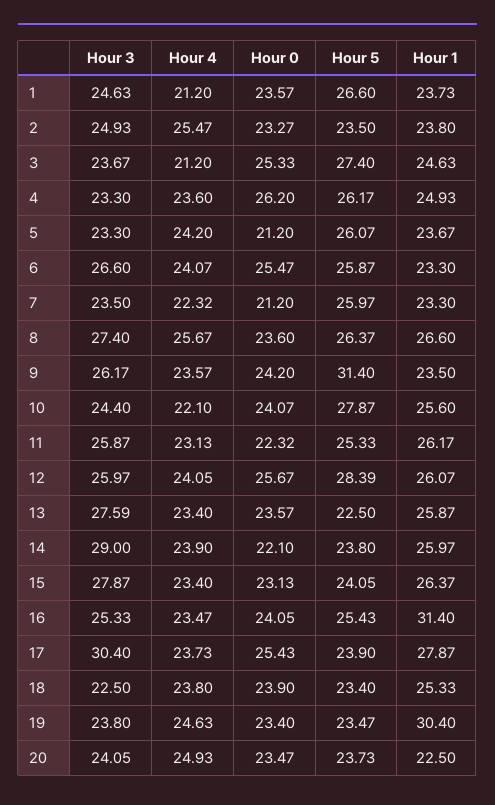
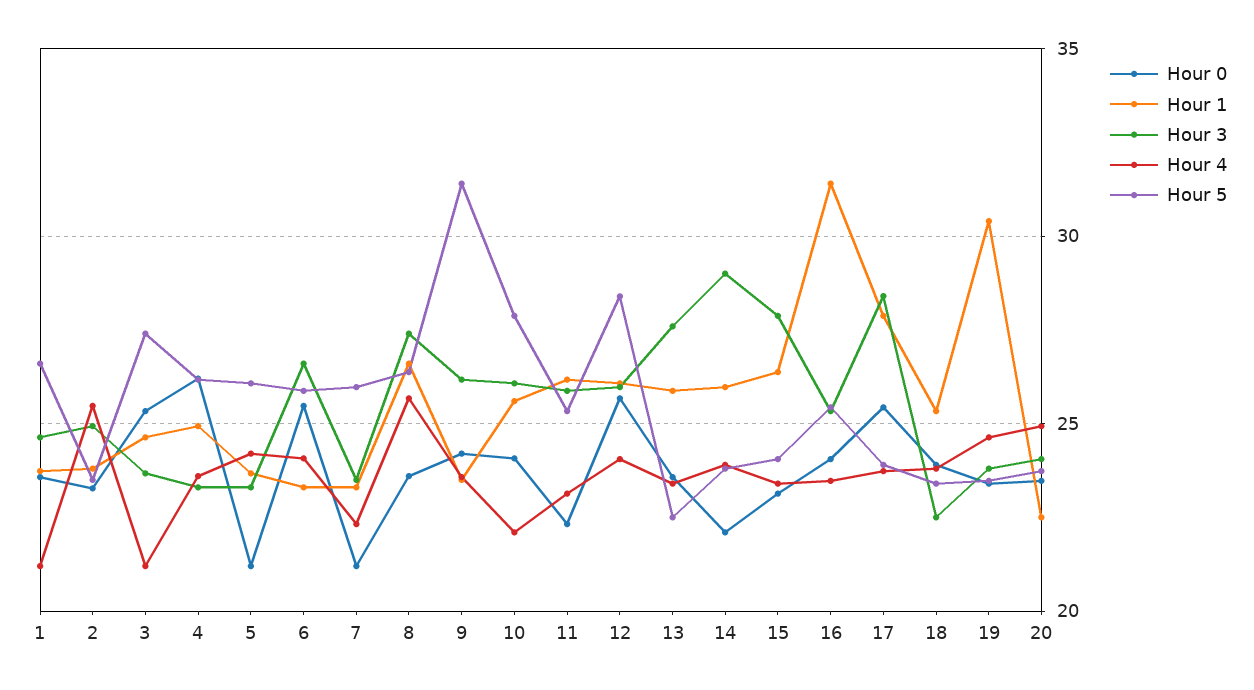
  {
    "Hour 3": {
      "1": 24.63,
      "2": 24.93,
      "3": 23.67,
      "4": 23.3,
      "5": 23.3,
      "6": 26.6,
      "7": 23.5,
      "8": 27.4,
      "9": 26.17,
-     "10": 24.4,
+     "10": 26,
      "11": 25.87,
      "12": 25.97,
      "13": 27.59,
      "14": 29,
      "15": 27.87,
      "16": 25.33,
-     "17": 30.4,
+     "17": 28.5,
      "18": 22.5,
      "19": 23.8,
      "20": 24.05
    },
    "Hour 4": {
      "1": 21.2,
      "2": 25.47,
      "3": 21.2,
      "4": 23.6,
      "5": 24.2,
      "6": 24.07,
      "7": 22.32,
      "8": 25.67,
      "9": 23.57,
      "10": 22.1,
      "11": 23.13,
      "12": 24.05,
      "13": 23.4,
      "14": 23.9,
      "15": 23.4,
      "16": 23.47,
      "17": 23.73,
      "18": 23.8,
      "19": 24.63,
      "20": 24.93
    },
    "Hour 0": {
      "1": 23.57,
      "2": 23.27,
      "3": 25.33,
      "4": 26.2,
      "5": 21.2,
      "6": 25.47,
      "7": 21.2,
      "8": 23.6,
      "9": 24.2,
      "10": 24.07,
      "11": 22.32,
      "12": 25.67,
      "13": 23.57,
      "14": 22.1,
      "15": 23.13,
      "16": 24.05,
      "17": 25.43,
      "18": 23.9,
      "19": 23.4,
      "20": 23.47
    },
    "Hour 5": {
      "1": 26.6,
      "2": 23.5,
      "3": 27.4,
      "4": 26.17,
      "5": 26.07,
      "6": 25.87,
      "7": 25.97,
      "8": 26.37,
      "9": 31.4,
      "10": 27.87,
      "11": 25.33,
      "12": 28.39,
      "13": 22.5,
      "14": 23.8,
      "15": 24.05,
      "16": 25.43,
      "17": 23.9,
      "18": 23.4,
      "19": 23.47,
      "20": 23.73
    },
    "Hour 1": {
      "1": 23.73,
      "2": 23.8,
      "3": 24.63,
      "4": 24.93,
      "5": 23.67,
      "6": 23.3,
      "7": 23.3,
      "8": 26.6,
      "9": 23.5,
      "10": 25.6,
      "11": 26.17,
      "12": 26.07,
      "13": 25.87,
      "14": 25.97,
      "15": 26.37,
      "16": 31.4,
      "17": 27.87,
      "18": 25.33,
      "19": 30.4,
      "20": 22.5
    }
  }

